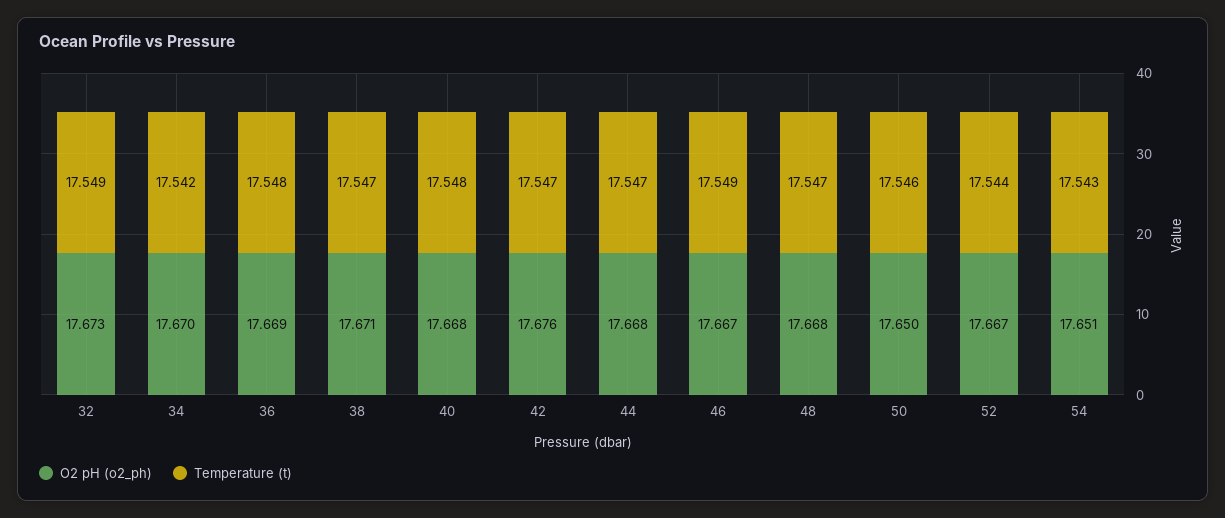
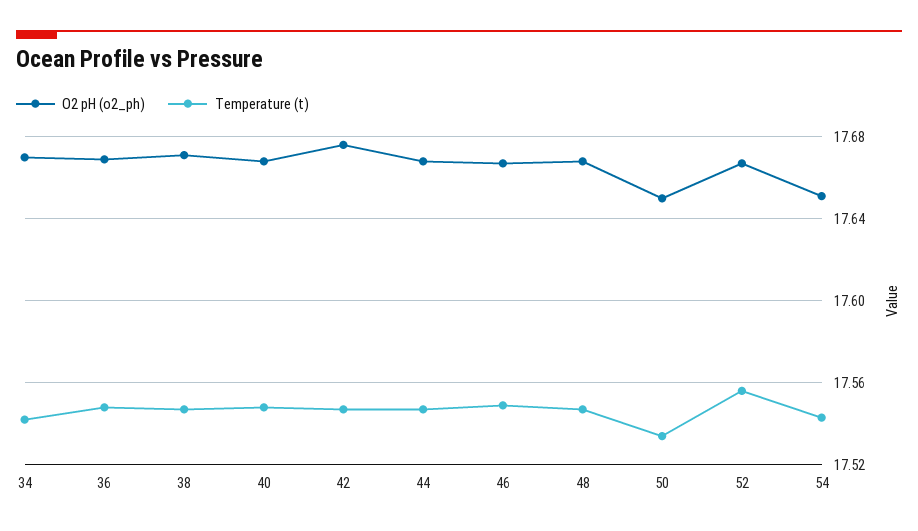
  {
    "O2 pH (o2_ph)": {
-     "32": 17.673,
      "34": 17.67,
      "36": 17.669,
      "38": 17.671,
      "40": 17.668,
      "42": 17.676,
      "44": 17.668,
      "46": 17.667,
      "48": 17.668,
      "50": 17.65,
      "52": 17.667,
      "54": 17.651
    },
    "Temperature (t)": {
-     "32": 17.549,
      "34": 17.542,
      "36": 17.548,
      "38": 17.547,
      "40": 17.548,
      "42": 17.547,
      "44": 17.547,
      "46": 17.549,
      "48": 17.547,
-     "50": 17.546,
+     "50": 17.535,
-     "52": 17.544,
+     "52": 17.555,
      "54": 17.543
    }
  }

